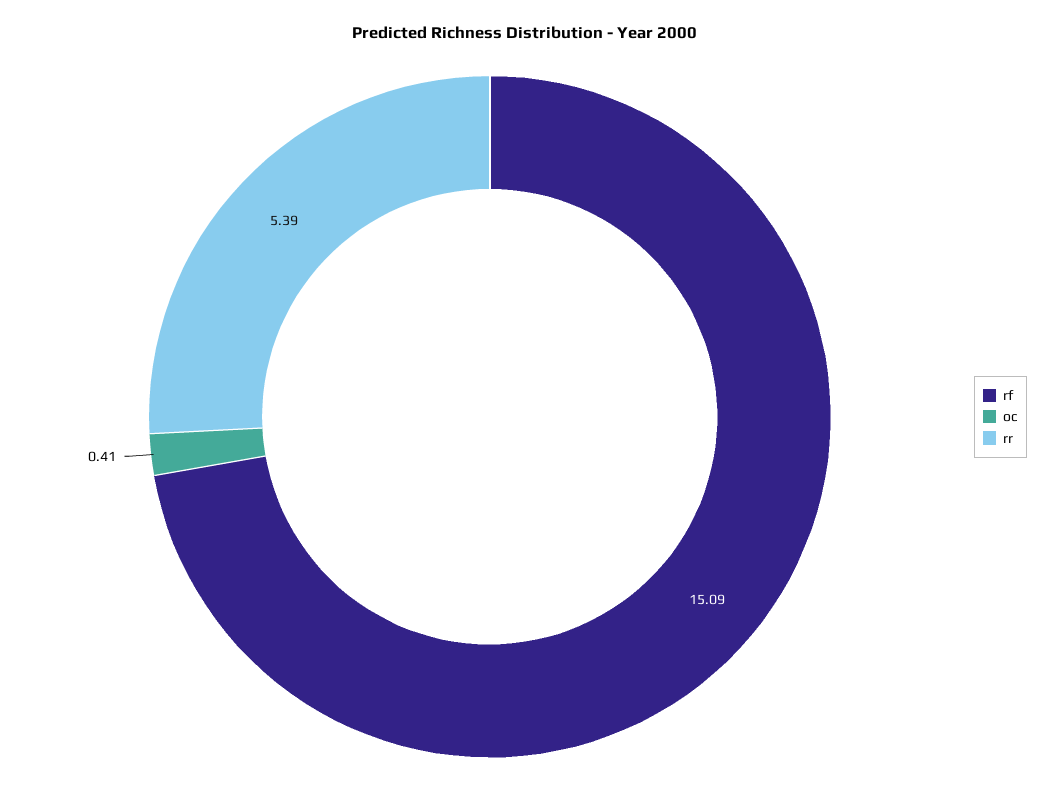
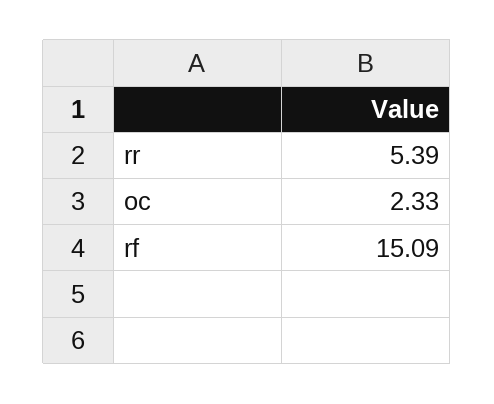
  {
    "rf": 15.09,
-   "oc": 0.41,
+   "oc": 2.33,
    "rr": 5.39
  }

